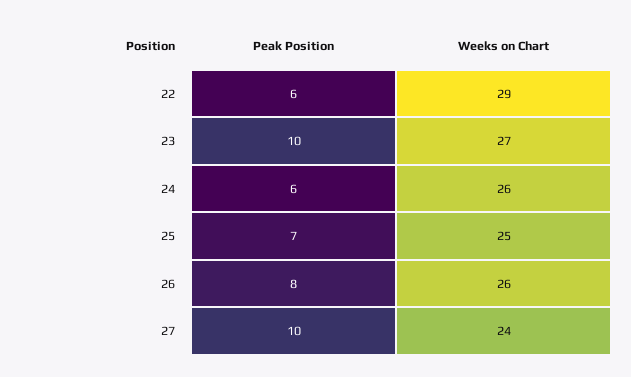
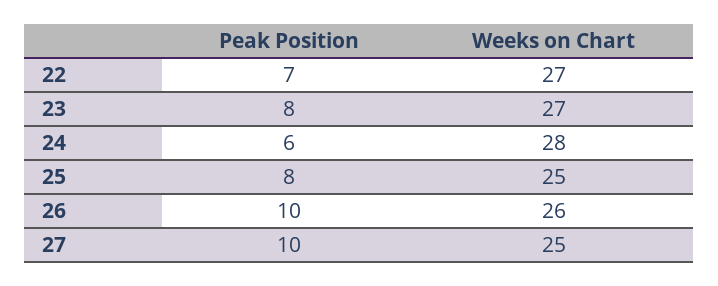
  {
    "Peak Position": {
-     "22": 6,
+     "22": 7,
-     "23": 10,
+     "23": 8,
      "24": 6,
-     "25": 7,
+     "25": 8,
-     "26": 8,
+     "26": 10,
      "27": 10
    },
    "Weeks on Chart": {
-     "22": 29,
+     "22": 27,
      "23": 27,
-     "24": 26,
+     "24": 28,
      "25": 25,
      "26": 26,
-     "27": 24
+     "27": 25
    }
  }

